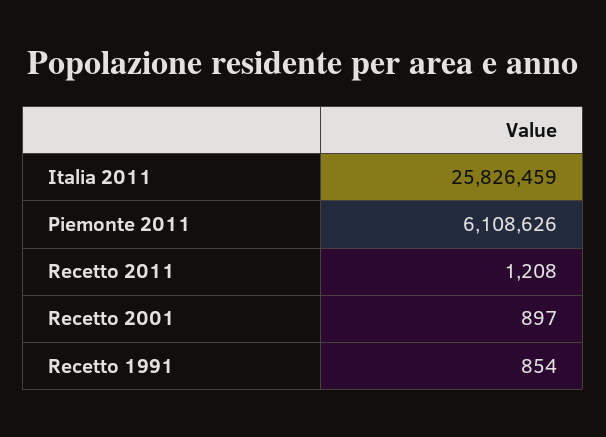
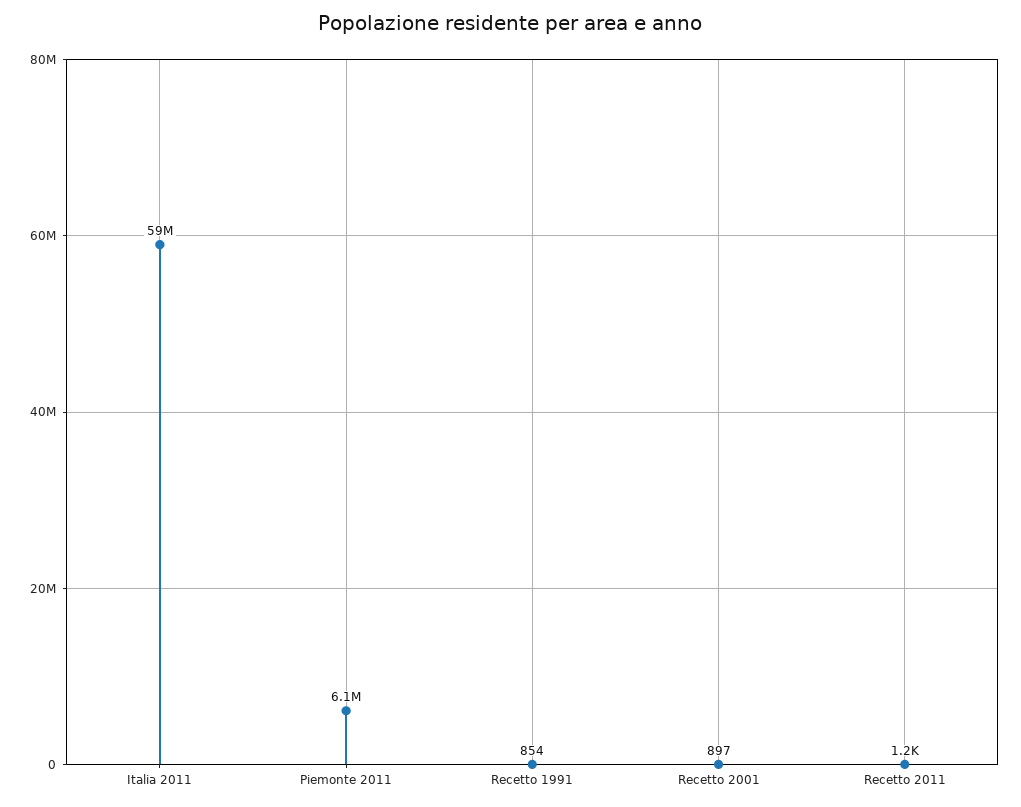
  {
-   "Italia 2011": 25826459,
+   "Italia 2011": 59000000,
    "Piemonte 2011": 6108626,
    "Recetto 2011": 1208,
    "Recetto 2001": 897,
    "Recetto 1991": 854
  }

